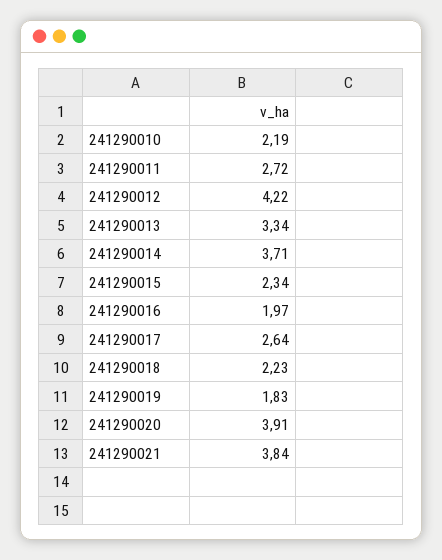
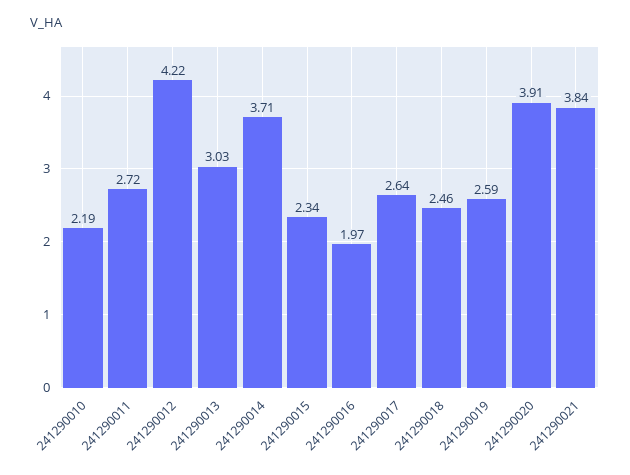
  {
    "241290010": 2.19,
    "241290011": 2.72,
    "241290012": 4.22,
-   "241290013": 3.34,
+   "241290013": 3.03,
    "241290014": 3.71,
    "241290015": 2.34,
    "241290016": 1.97,
    "241290017": 2.64,
-   "241290018": 2.23,
+   "241290018": 2.46,
-   "241290019": 1.83,
+   "241290019": 2.59,
    "241290020": 3.91,
    "241290021": 3.84
  }

